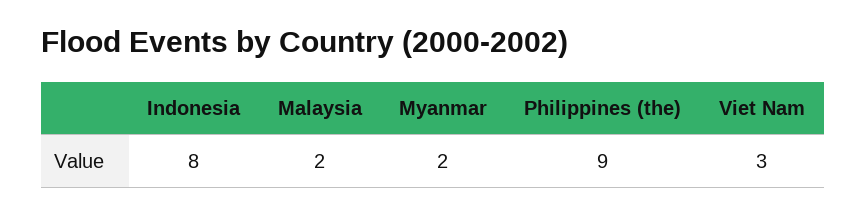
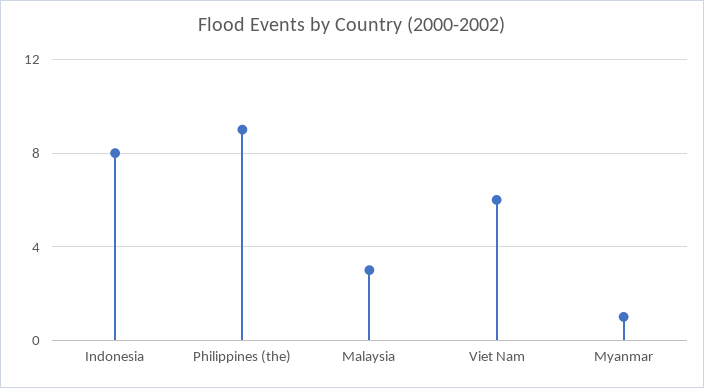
  {
    "Indonesia": 8,
-   "Malaysia": 2,
+   "Malaysia": 3,
-   "Myanmar": 2,
+   "Myanmar": 1,
    "Philippines (the)": 9,
-   "Viet Nam": 3
+   "Viet Nam": 6
  }

